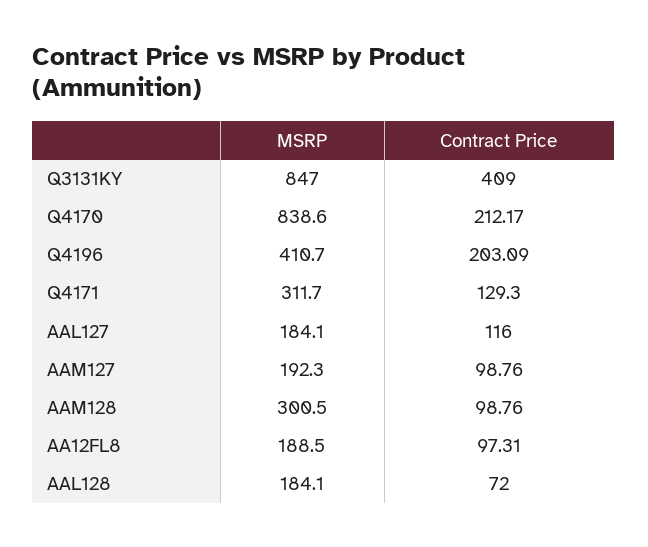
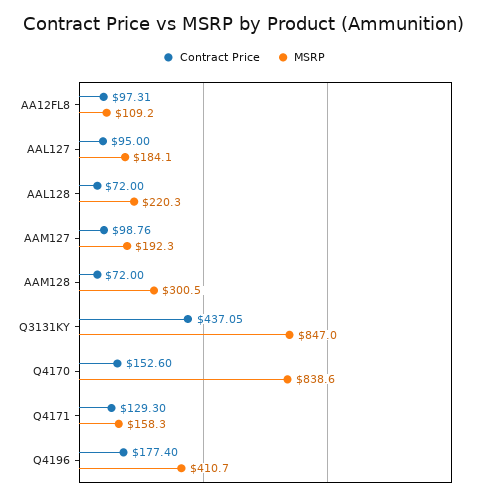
  {
    "MSRP": {
      "Q3131KY": 847,
      "Q4170": 838.6,
      "Q4196": 410.7,
-     "Q4171": 311.7,
+     "Q4171": 158.3,
      "AAL127": 184.1,
      "AAM127": 192.3,
      "AAM128": 300.5,
-     "AA12FL8": 188.5,
+     "AA12FL8": 109.2,
-     "AAL128": 184.1
+     "AAL128": 220.3
    },
    "Contract Price": {
-     "Q3131KY": 409,
+     "Q3131KY": 437.05,
-     "Q4170": 212.17,
+     "Q4170": 152.6,
-     "Q4196": 203.09,
+     "Q4196": 177.4,
      "Q4171": 129.3,
-     "AAL127": 116,
+     "AAL127": 95,
      "AAM127": 98.76,
-     "AAM128": 98.76,
+     "AAM128": 72,
      "AA12FL8": 97.31,
      "AAL128": 72
    }
  }

